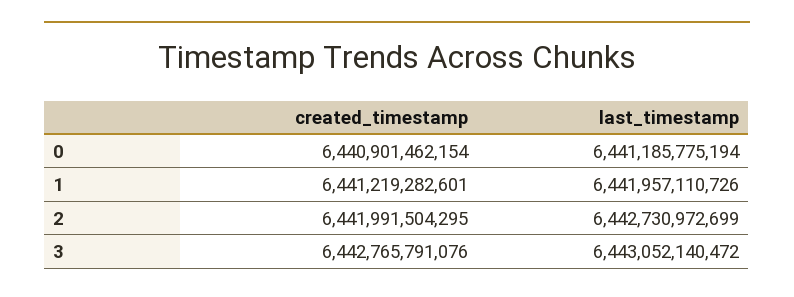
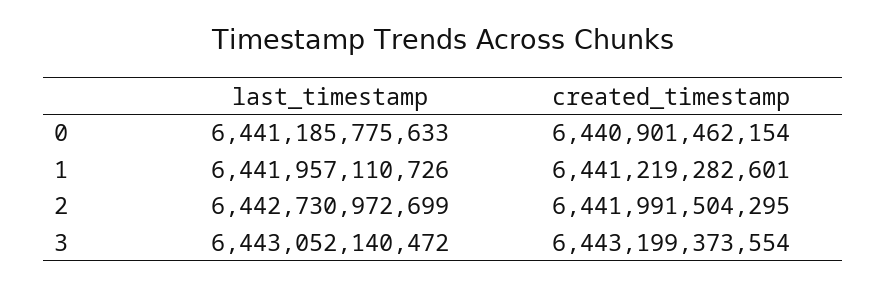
  {
    "created_timestamp": {
      "0": 6440901462154,
      "1": 6441219282601,
      "2": 6441991504295,
-     "3": 6442765791076
+     "3": 6443199373554
    },
    "last_timestamp": {
-     "0": 6441185775194,
+     "0": 6441185775633,
      "1": 6441957110726,
      "2": 6442730972699,
      "3": 6443052140472
    }
  }

